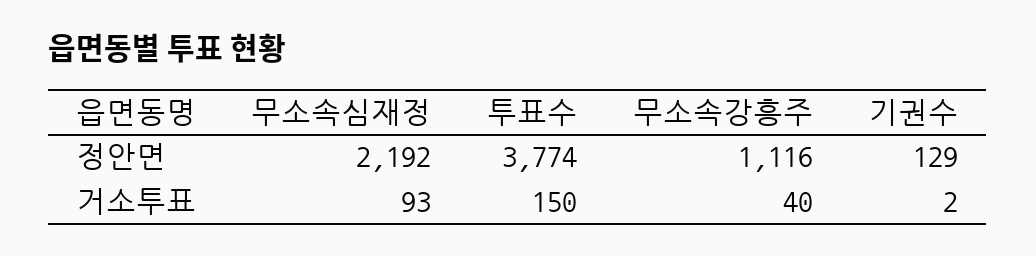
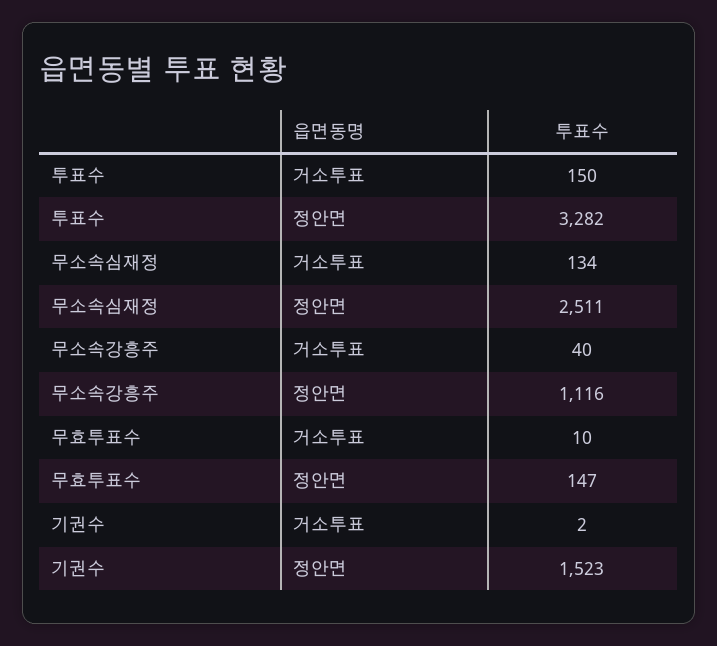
  {
    "무소속심재정": {
-     "정안면": 2192,
+     "정안면": 2511,
-     "거소투표": 93
+     "거소투표": 134
    },
    "투표수": {
-     "정안면": 3774,
+     "정안면": 3282,
      "거소투표": 150
    },
    "무소속강흥주": {
      "정안면": 1116,
      "거소투표": 40
    },
    "기권수": {
-     "정안면": 129,
+     "정안면": 1523,
      "거소투표": 2
-   }
+   },
+   "무효투표수": {
+     "거소투표": 10,
+     "정안면": 147
+   }
  }

